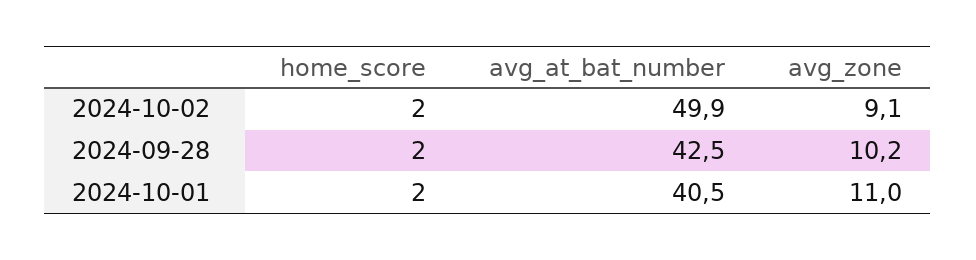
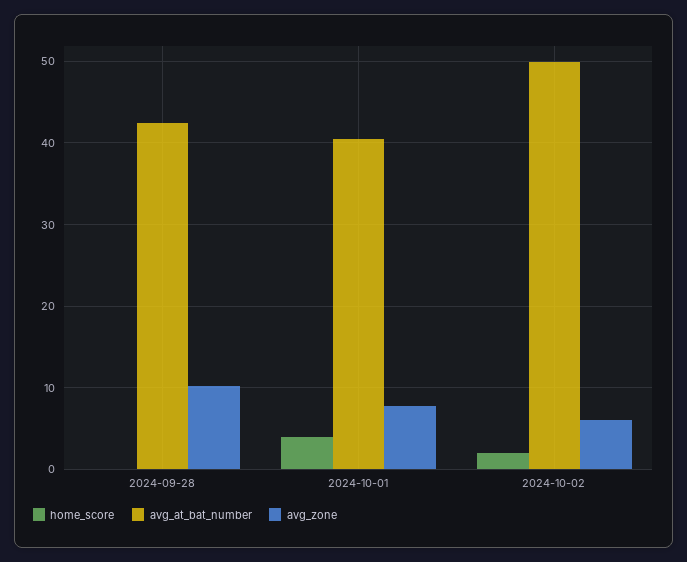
  {
    "home_score": {
      "2024-10-02": 2,
-     "2024-09-28": 2,
+     "2024-09-28": 0,
-     "2024-10-01": 2
+     "2024-10-01": 4
    },
    "avg_at_bat_number": {
      "2024-10-02": 49.9,
      "2024-09-28": 42.5,
      "2024-10-01": 40.5
    },
    "avg_zone": {
-     "2024-10-02": 9.1,
+     "2024-10-02": 6,
      "2024-09-28": 10.2,
-     "2024-10-01": 11
+     "2024-10-01": 8
    }
  }

